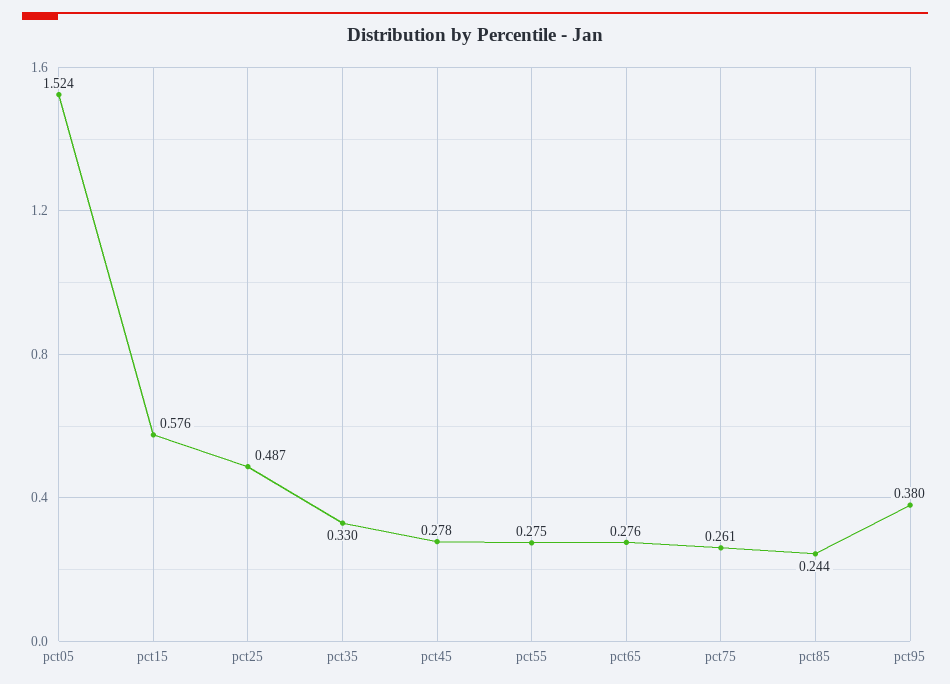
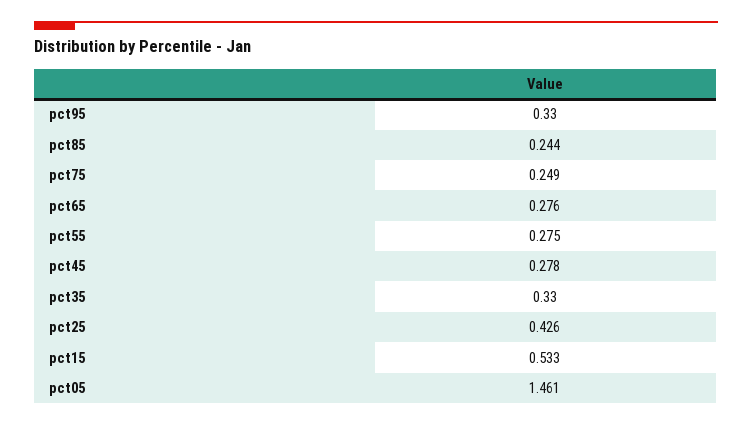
  {
-   "pct05": 1.524,
+   "pct05": 1.461,
-   "pct15": 0.576,
+   "pct15": 0.533,
-   "pct25": 0.487,
+   "pct25": 0.426,
    "pct35": 0.33,
    "pct45": 0.278,
    "pct55": 0.275,
    "pct65": 0.276,
-   "pct75": 0.261,
+   "pct75": 0.249,
    "pct85": 0.244,
-   "pct95": 0.38
+   "pct95": 0.33
  }

